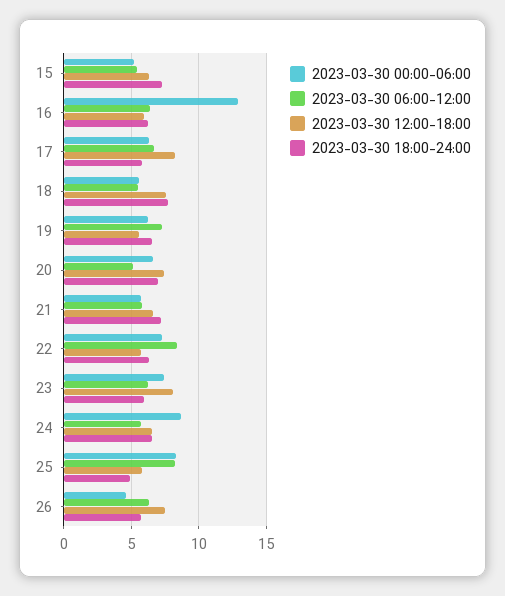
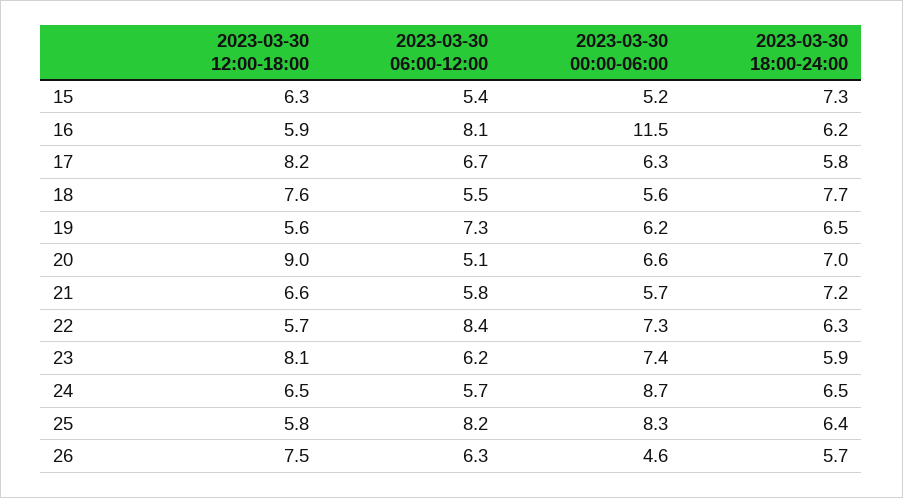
  {
    "2023-03-30 00:00-06:00": {
      "15": 5.2,
-     "16": 13,
+     "16": 11.5,
      "17": 6.3,
      "18": 5.6,
      "19": 6.2,
      "20": 6.6,
      "21": 5.7,
      "22": 7.3,
      "23": 7.4,
      "24": 8.7,
      "25": 8.3,
      "26": 4.6
    },
    "2023-03-30 06:00-12:00": {
      "15": 5.4,
-     "16": 6.5,
+     "16": 8.1,
      "17": 6.7,
      "18": 5.5,
      "19": 7.3,
      "20": 5.1,
      "21": 5.8,
      "22": 8.4,
      "23": 6.2,
      "24": 5.7,
      "25": 8.2,
      "26": 6.3
    },
    "2023-03-30 12:00-18:00": {
      "15": 6.3,
      "16": 5.9,
      "17": 8.2,
      "18": 7.6,
      "19": 5.6,
-     "20": 7.5,
+     "20": 9,
      "21": 6.6,
      "22": 5.7,
      "23": 8.1,
      "24": 6.5,
      "25": 5.8,
      "26": 7.5
    },
    "2023-03-30 18:00-24:00": {
      "15": 7.3,
      "16": 6.2,
      "17": 5.8,
      "18": 7.7,
      "19": 6.5,
      "20": 7,
      "21": 7.2,
      "22": 6.3,
      "23": 5.9,
      "24": 6.5,
-     "25": 5,
+     "25": 6.4,
      "26": 5.7
    }
  }

